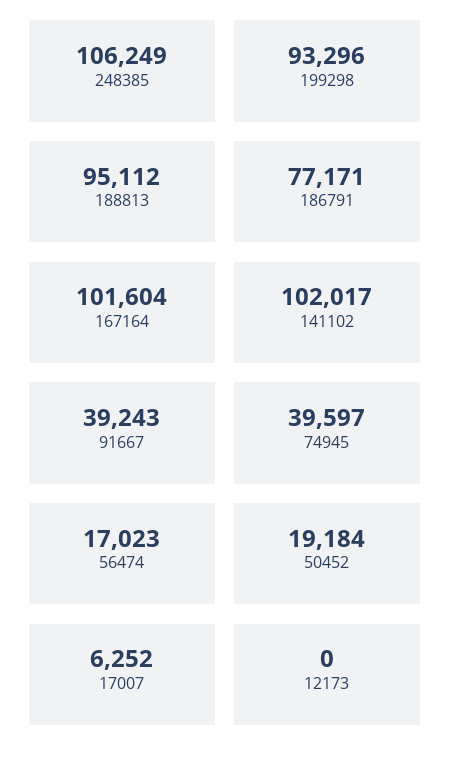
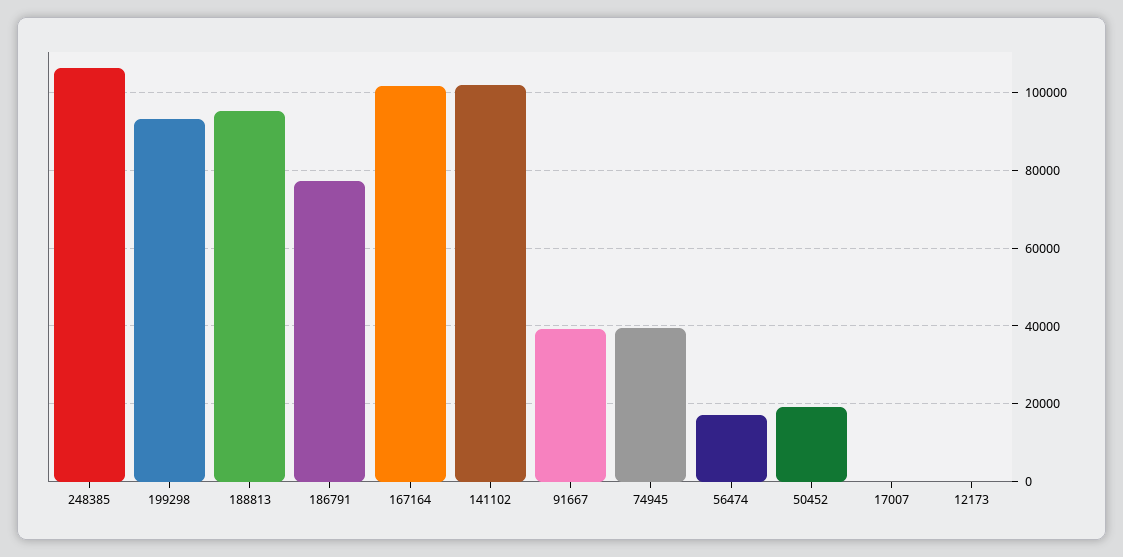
  {
    "248385": 106249,
    "199298": 93296,
    "188813": 95112,
    "186791": 77171,
    "167164": 101604,
    "141102": 102017,
    "91667": 39243,
    "74945": 39597,
    "56474": 17023,
    "50452": 19184,
-   "17007": 6252,
+   "17007": 0,
    "12173": 0
  }

